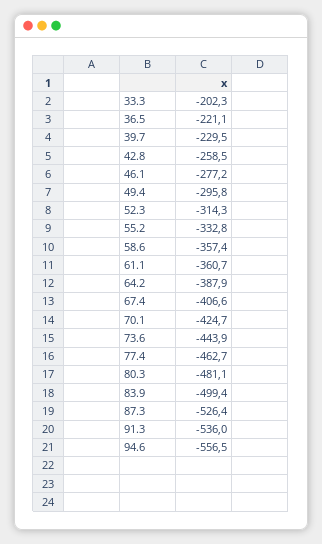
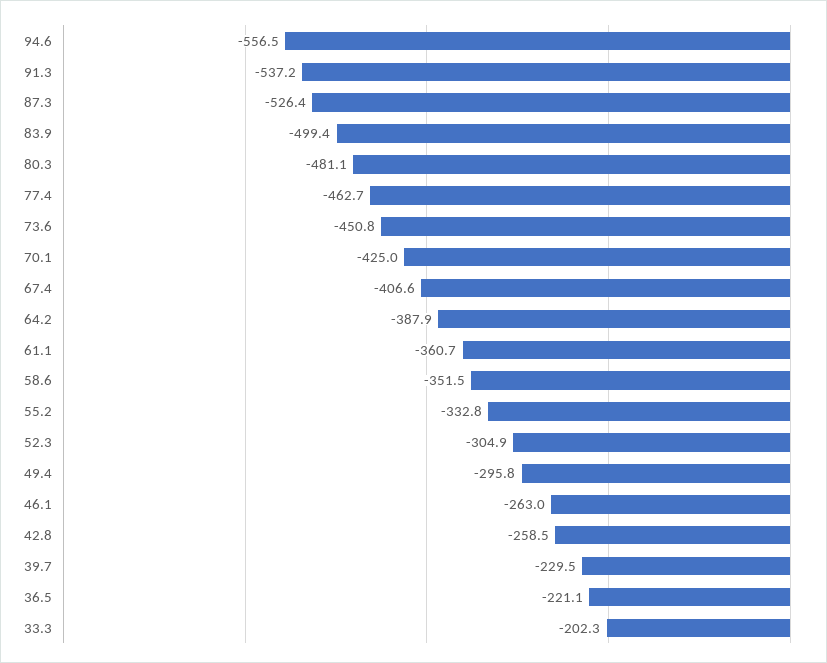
  {
    "33.3": -202.3,
    "36.5": -221.1,
    "39.7": -229.5,
    "42.8": -258.5,
-   "46.1": -277.2,
+   "46.1": -263,
    "49.4": -295.8,
-   "52.3": -314.3,
+   "52.3": -304.9,
    "55.2": -332.8,
-   "58.6": -357.4,
+   "58.6": -351.5,
    "61.1": -360.7,
    "64.2": -387.9,
    "67.4": -406.6,
-   "70.1": -424.7,
+   "70.1": -425,
-   "73.6": -443.9,
+   "73.6": -450.8,
    "77.4": -462.7,
    "80.3": -481.1,
    "83.9": -499.4,
    "87.3": -526.4,
-   "91.3": -536,
+   "91.3": -537.2,
    "94.6": -556.5
  }

